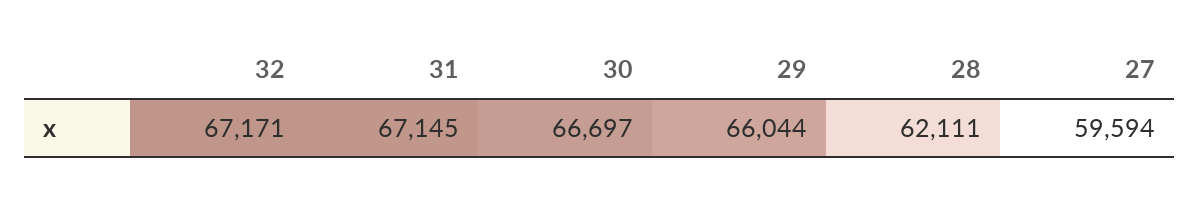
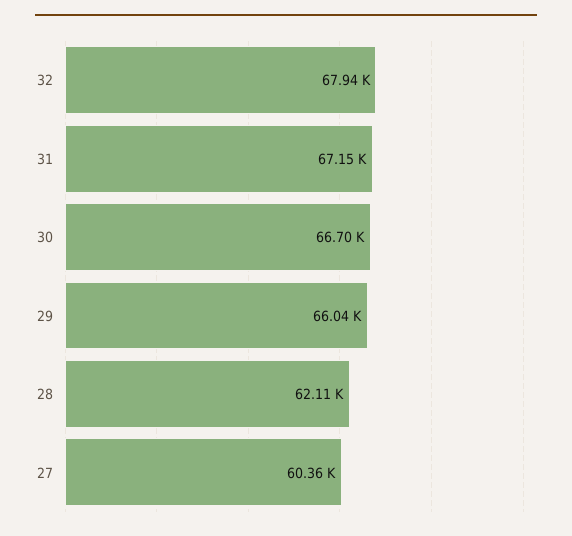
  {
-   "32": 67171,
+   "32": 67940,
    "31": 67145,
    "30": 66697,
    "29": 66044,
    "28": 62111,
-   "27": 59594
+   "27": 60360
  }

